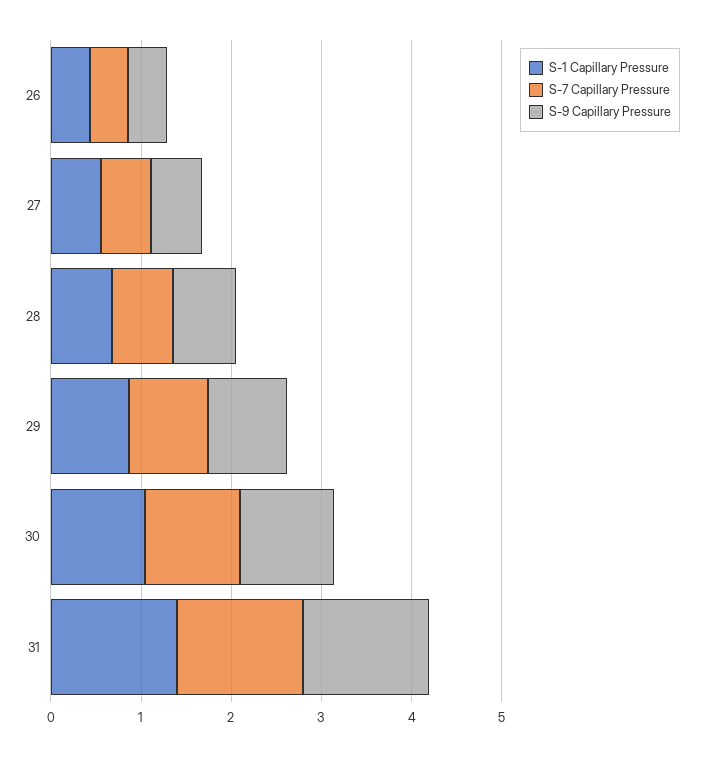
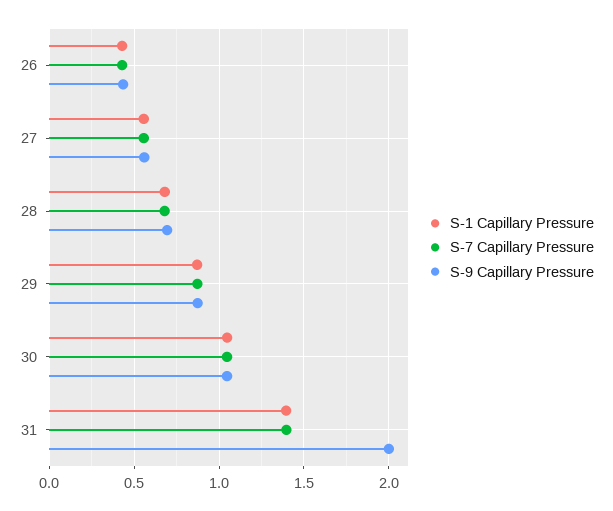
  {
    "S-1 Capillary Pressure": {
      "26": 0.45,
      "27": 0.55,
      "28": 0.7,
      "29": 0.85,
      "30": 1.05,
      "31": 1.4
    },
    "S-7 Capillary Pressure": {
      "26": 0.45,
      "27": 0.55,
      "28": 0.7,
      "29": 0.85,
      "30": 1.05,
      "31": 1.4
    },
    "S-9 Capillary Pressure": {
      "26": 0.45,
      "27": 0.55,
      "28": 0.7,
      "29": 0.85,
      "30": 1.05,
-     "31": 1.4
+     "31": 2
    }
  }

